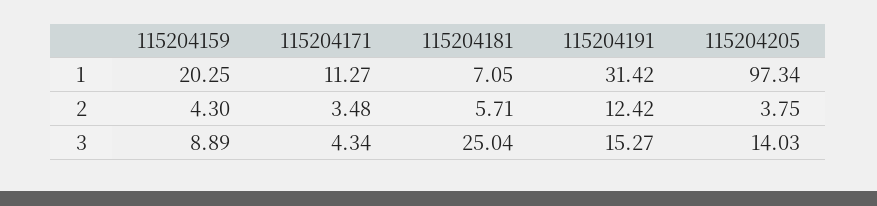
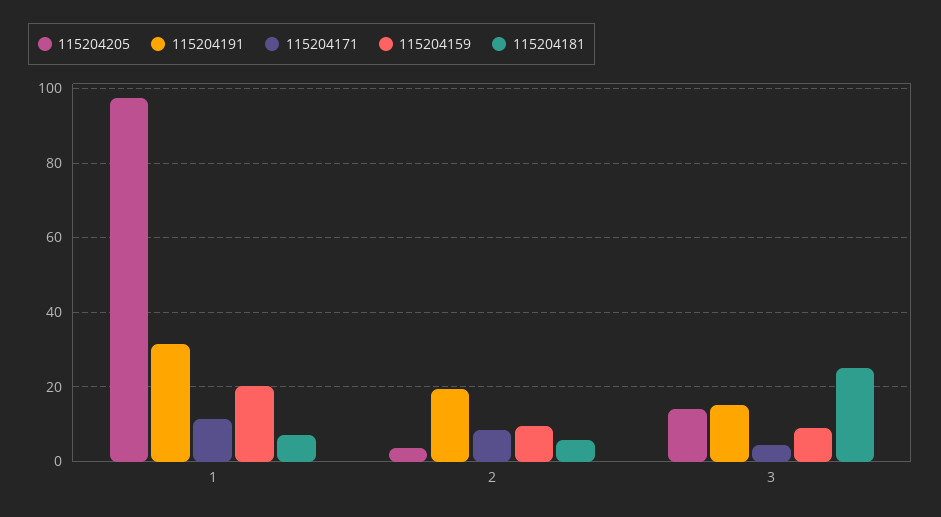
  {
    "115204159": {
      "1": 20.25,
-     "2": 4.3,
+     "2": 10,
      "3": 8.89
    },
    "115204171": {
      "1": 11.27,
-     "2": 3.48,
+     "2": 8,
      "3": 4.34
    },
    "115204181": {
      "1": 7.05,
      "2": 5.71,
      "3": 25.04
    },
    "115204191": {
      "1": 31.42,
-     "2": 12.42,
+     "2": 20,
      "3": 15.27
    },
    "115204205": {
      "1": 97.34,
      "2": 3.75,
      "3": 14.03
    }
  }

